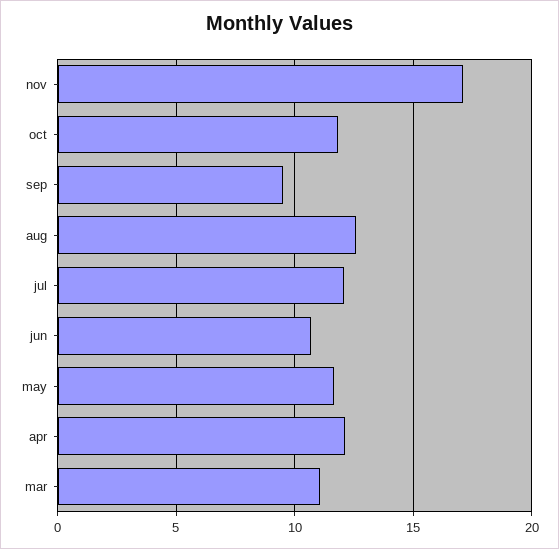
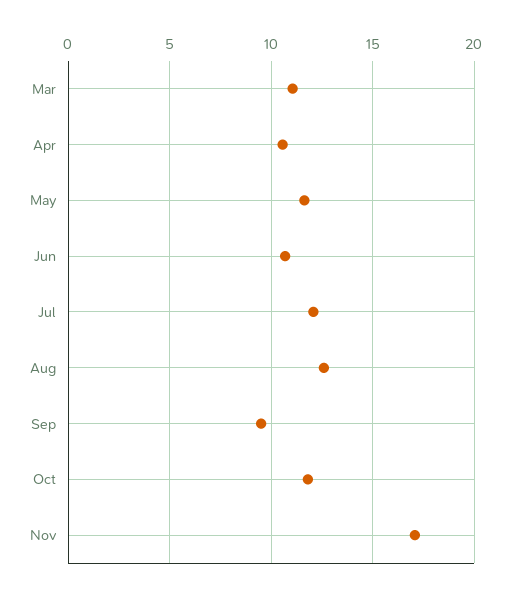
  {
    "nov": 17,
    "oct": 12,
    "sep": 9.5,
    "aug": 12.5,
    "jul": 12,
    "jun": 10.5,
    "may": 11.5,
-   "apr": 12,
+   "apr": 10.5,
    "mar": 11
  }

